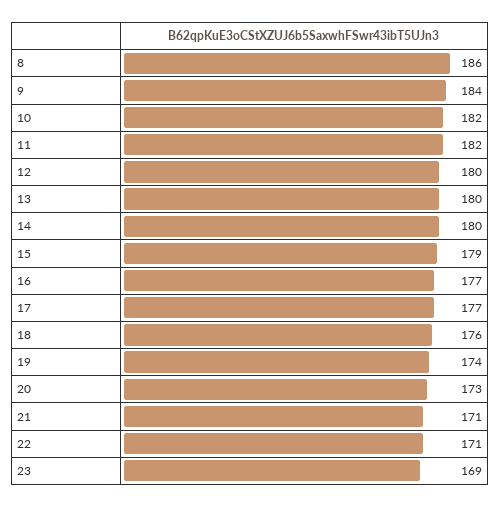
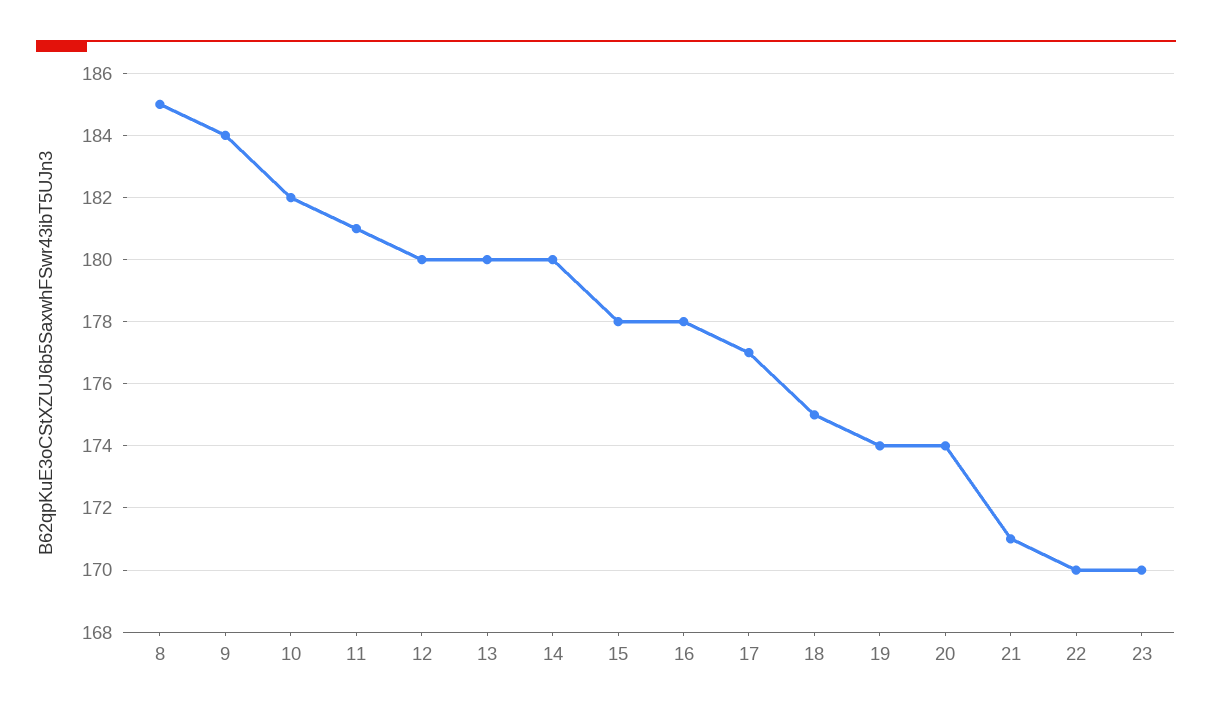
  {
-   "8": 186,
+   "8": 185,
    "9": 184,
    "10": 182,
-   "11": 182,
+   "11": 181,
    "12": 180,
    "13": 180,
    "14": 180,
-   "15": 179,
+   "15": 178,
-   "16": 177,
+   "16": 178,
    "17": 177,
-   "18": 176,
+   "18": 175,
    "19": 174,
-   "20": 173,
+   "20": 174,
    "21": 171,
-   "22": 171,
+   "22": 170,
-   "23": 169
+   "23": 170
  }

